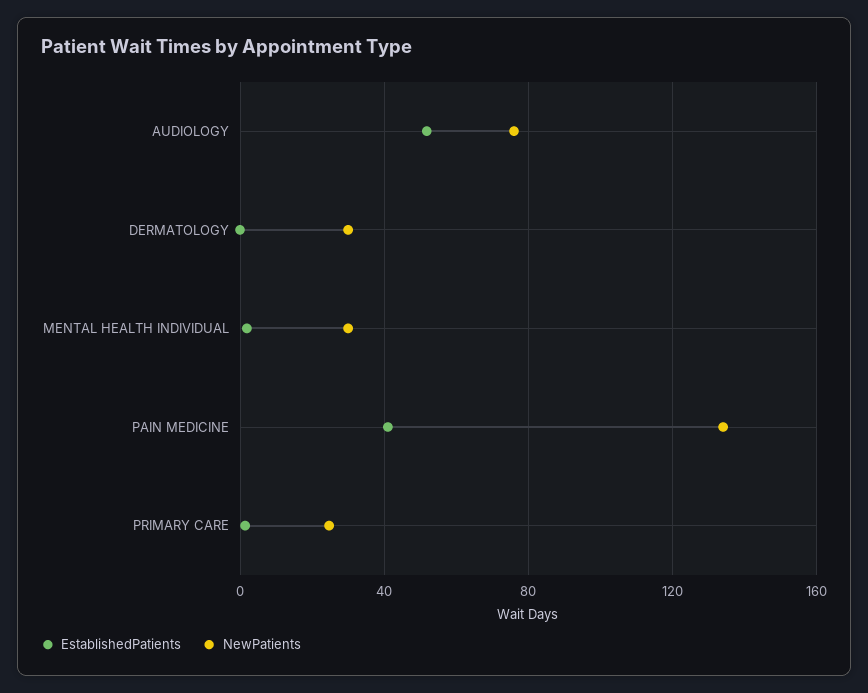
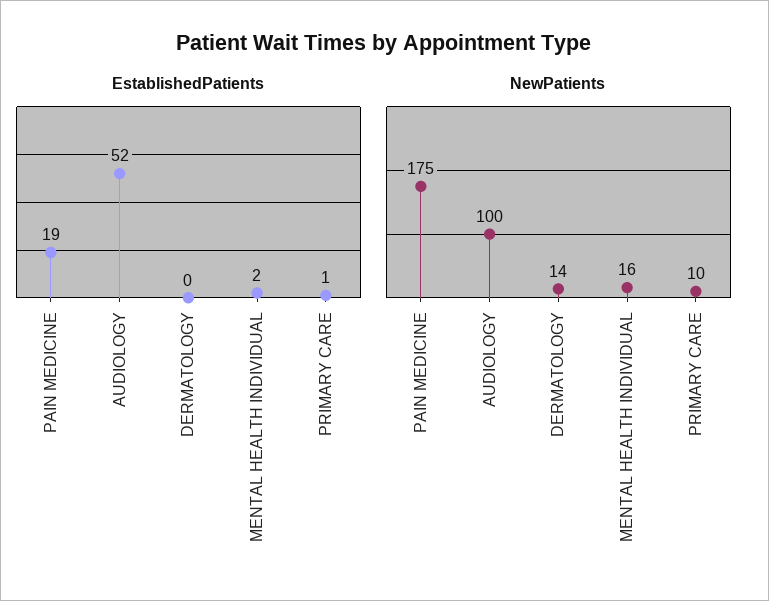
  {
    "EstablishedPatients": {
      "AUDIOLOGY": 52,
      "DERMATOLOGY": 0,
      "MENTAL HEALTH INDIVIDUAL": 2,
-     "PAIN MEDICINE": 40,
+     "PAIN MEDICINE": 19,
      "PRIMARY CARE": 1
    },
    "NewPatients": {
-     "AUDIOLOGY": 75,
+     "AUDIOLOGY": 100,
-     "DERMATOLOGY": 30,
+     "DERMATOLOGY": 14,
-     "MENTAL HEALTH INDIVIDUAL": 30,
+     "MENTAL HEALTH INDIVIDUAL": 16,
-     "PAIN MEDICINE": 135,
+     "PAIN MEDICINE": 175,
-     "PRIMARY CARE": 25
+     "PRIMARY CARE": 10
    }
  }

